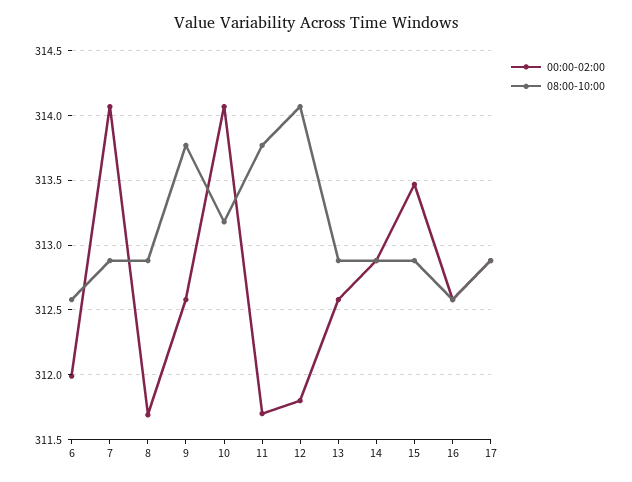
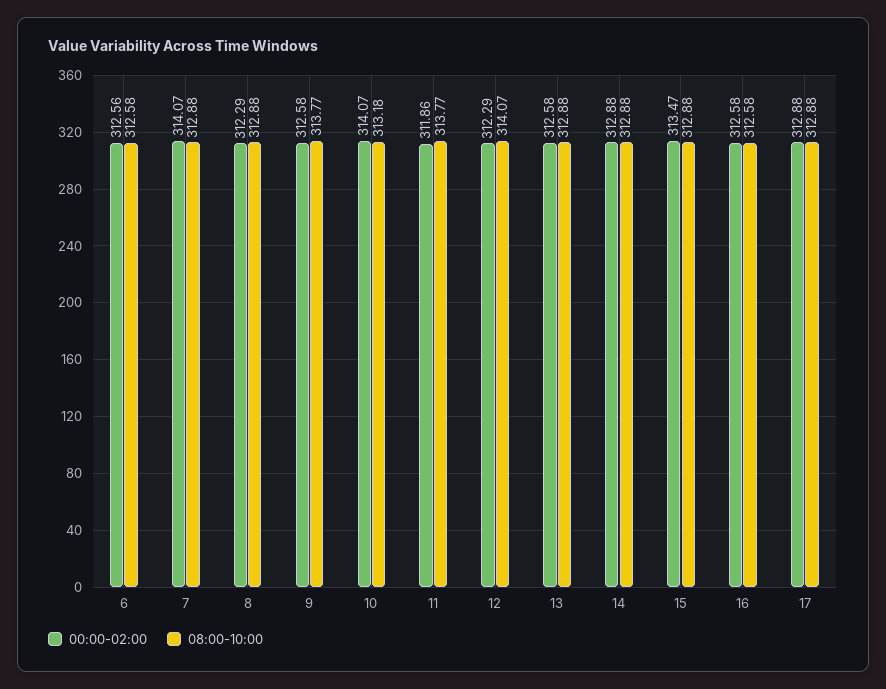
  {
    "00:00-02:00": {
-     "6": 312,
+     "6": 312.56,
      "7": 314.07,
-     "8": 311.7,
+     "8": 312.29,
      "9": 312.58,
      "10": 314.07,
-     "11": 311.7,
+     "11": 311.86,
-     "12": 311.8,
+     "12": 312.29,
      "13": 312.58,
      "14": 312.88,
      "15": 313.47,
      "16": 312.58,
      "17": 312.88
    },
    "08:00-10:00": {
      "6": 312.58,
      "7": 312.88,
      "8": 312.88,
      "9": 313.77,
      "10": 313.18,
      "11": 313.77,
      "12": 314.07,
      "13": 312.88,
      "14": 312.88,
      "15": 312.88,
      "16": 312.58,
      "17": 312.88
    }
  }

